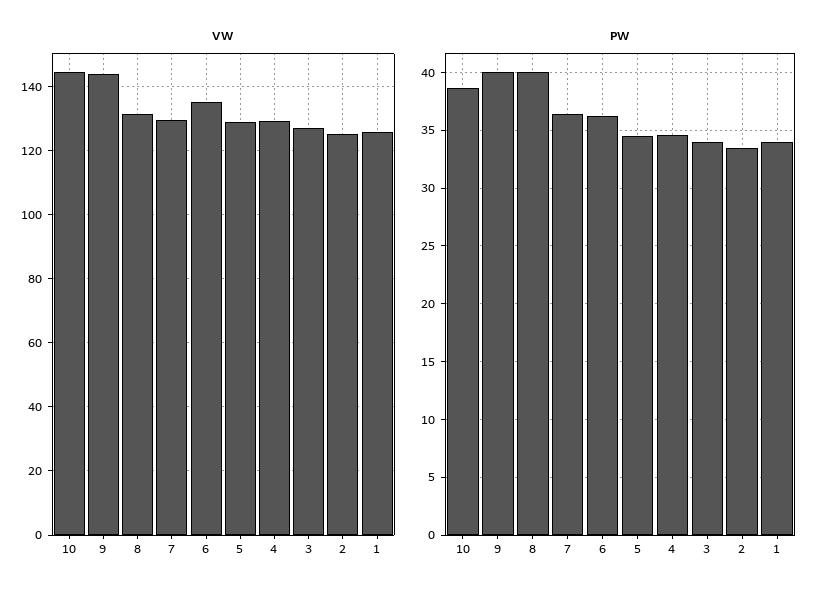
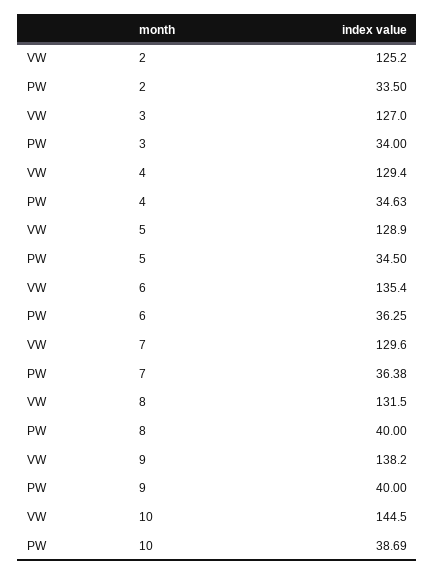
  {
    "VW": {
      "10": 144.5,
-     "9": 144,
+     "9": 138.2,
      "8": 131.5,
      "7": 129.6,
      "6": 135.4,
      "5": 128.9,
      "4": 129.4,
      "3": 127,
-     "2": 125.2,
+     "2": 125.2
-     "1": 126
    },
    "PW": {
      "10": 38.69,
      "9": 40,
      "8": 40,
      "7": 36.38,
      "6": 36.25,
      "5": 34.5,
      "4": 34.63,
      "3": 34,
-     "2": 33.5,
+     "2": 33.5
-     "1": 34
    }
  }

